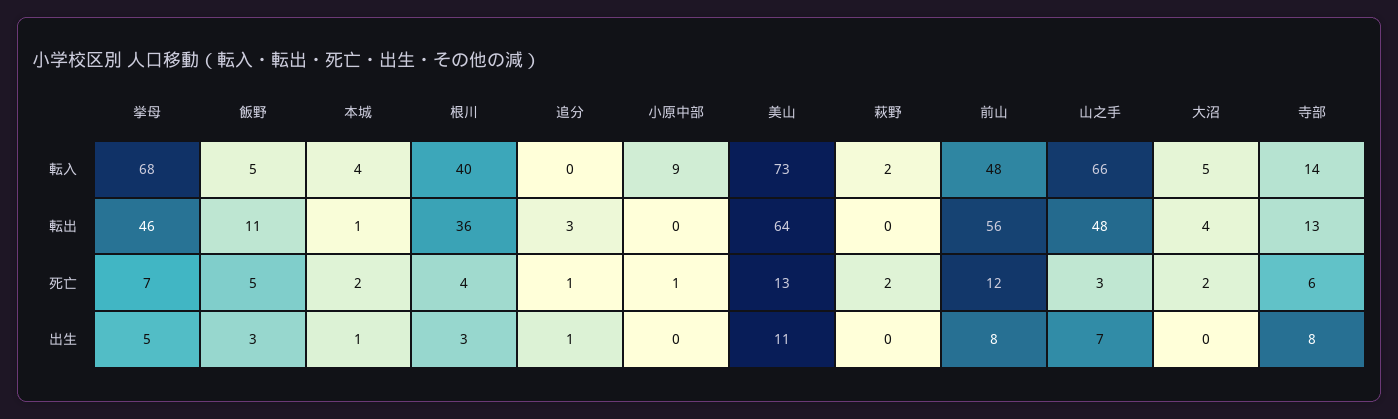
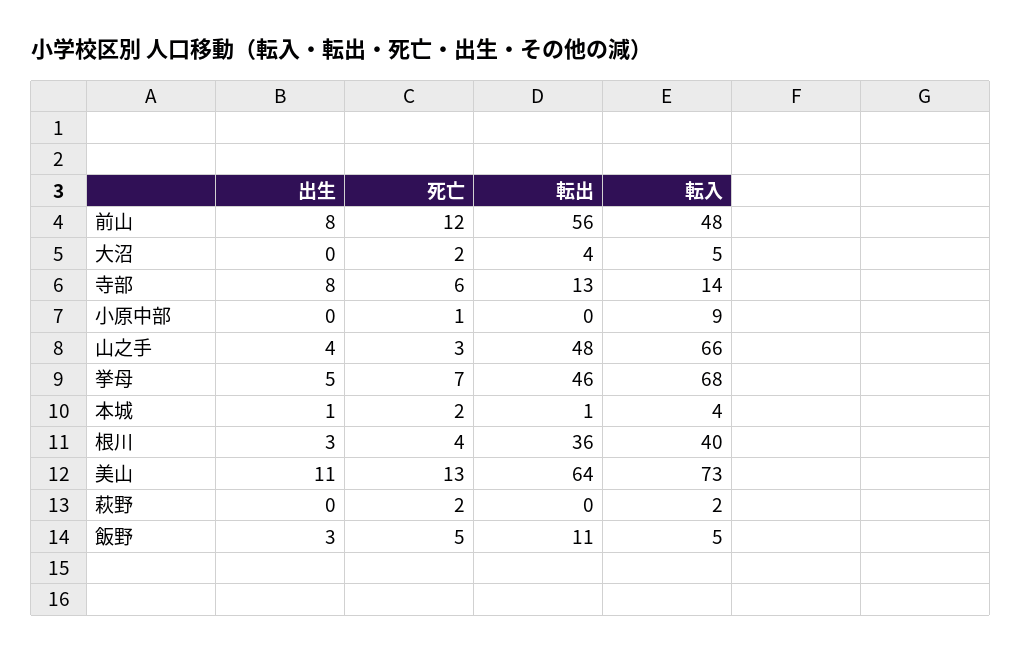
  {
    "挙母": {
      "転入": 68,
      "転出": 46,
      "死亡": 7,
      "出生": 5
    },
    "飯野": {
      "転入": 5,
      "転出": 11,
      "死亡": 5,
      "出生": 3
    },
    "本城": {
      "転入": 4,
      "転出": 1,
      "死亡": 2,
      "出生": 1
    },
    "根川": {
      "転入": 40,
      "転出": 36,
      "死亡": 4,
      "出生": 3
    },
-   "追分": {
-     "転入": 0,
-     "転出": 3,
-     "死亡": 1,
-     "出生": 1
-   },
    "小原中部": {
      "転入": 9,
      "転出": 0,
      "死亡": 1,
      "出生": 0
    },
    "美山": {
      "転入": 73,
      "転出": 64,
      "死亡": 13,
      "出生": 11
    },
    "萩野": {
      "転入": 2,
      "転出": 0,
      "死亡": 2,
      "出生": 0
    },
    "前山": {
      "転入": 48,
      "転出": 56,
      "死亡": 12,
      "出生": 8
    },
    "山之手": {
      "転入": 66,
      "転出": 48,
      "死亡": 3,
-     "出生": 7
+     "出生": 4
    },
    "大沼": {
      "転入": 5,
      "転出": 4,
      "死亡": 2,
      "出生": 0
    },
    "寺部": {
      "転入": 14,
      "転出": 13,
      "死亡": 6,
      "出生": 8
    }
  }

